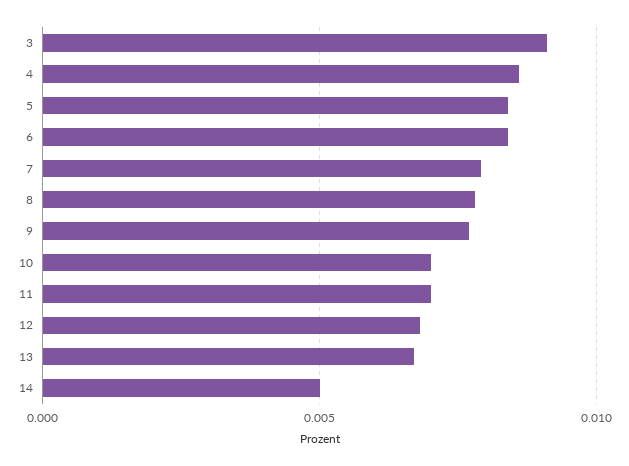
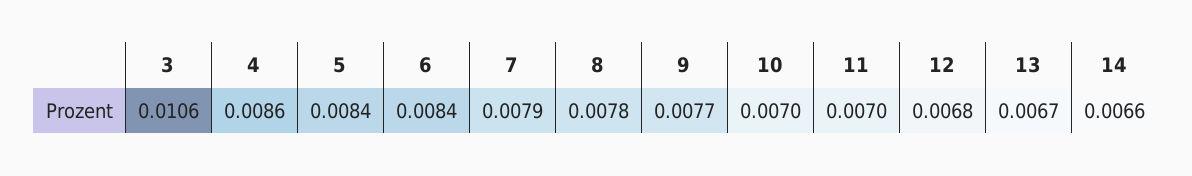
  {
-   "3": 0.009,
+   "3": 0.0106,
    "4": 0.0086,
    "5": 0.0084,
    "6": 0.0084,
    "7": 0.0079,
    "8": 0.0078,
    "9": 0.0077,
    "10": 0.007,
    "11": 0.007,
    "12": 0.0068,
    "13": 0.0067,
-   "14": 0.005
+   "14": 0.0066
  }

